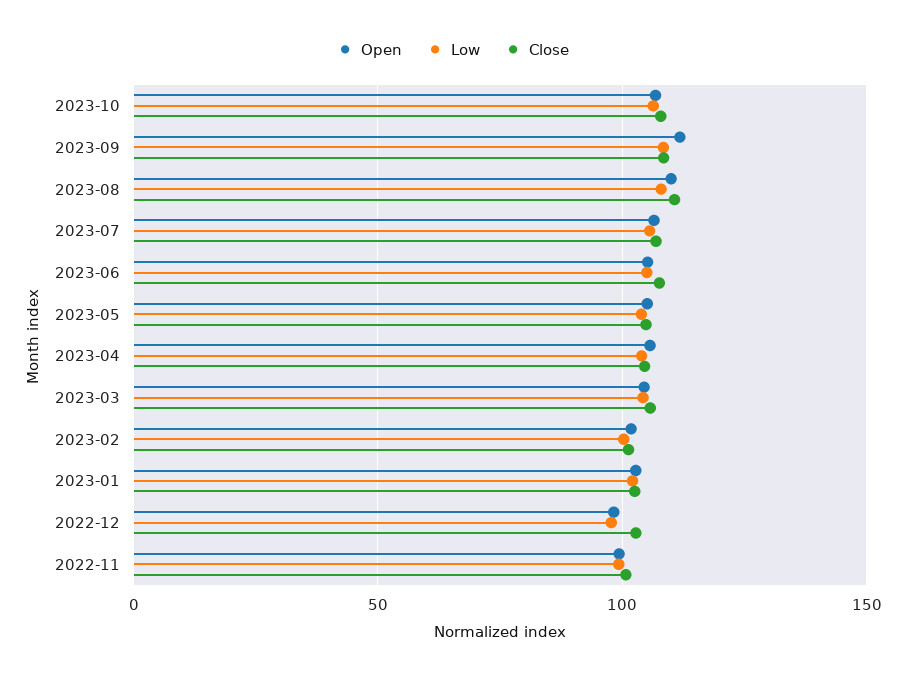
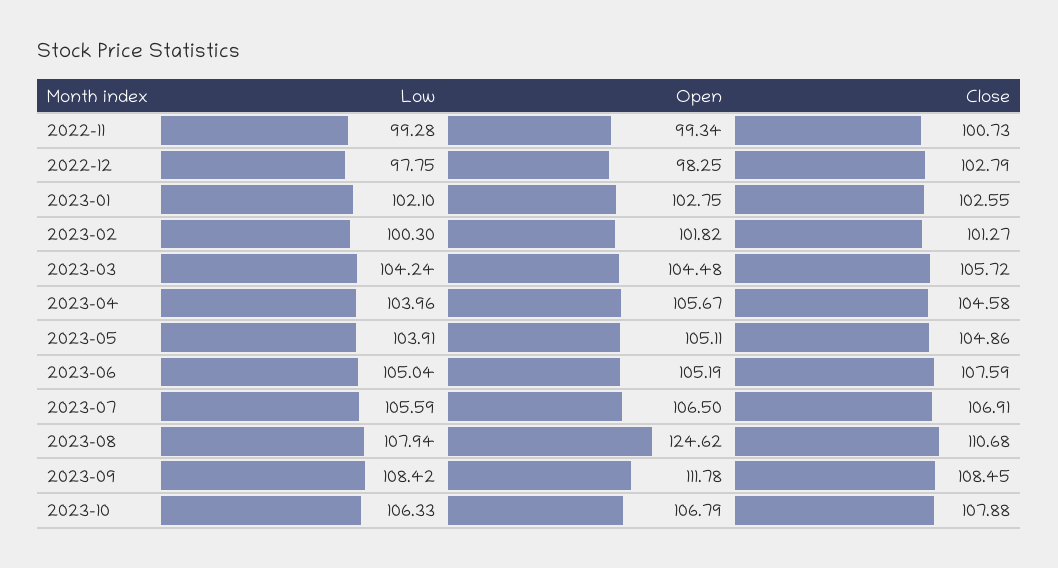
  {
    "Open": {
      "2023-10": 106.79,
      "2023-09": 111.78,
-     "2023-08": 110,
+     "2023-08": 124.62,
      "2023-07": 106.5,
      "2023-06": 105.19,
      "2023-05": 105.11,
      "2023-04": 105.67,
      "2023-03": 104.48,
      "2023-02": 101.82,
      "2023-01": 102.75,
      "2022-12": 98.25,
      "2022-11": 99.34
    },
    "Low": {
      "2023-10": 106.33,
      "2023-09": 108.42,
      "2023-08": 107.94,
      "2023-07": 105.59,
      "2023-06": 105.04,
      "2023-05": 103.91,
      "2023-04": 103.96,
      "2023-03": 104.24,
      "2023-02": 100.3,
      "2023-01": 102.1,
      "2022-12": 97.75,
      "2022-11": 99.28
    },
    "Close": {
      "2023-10": 107.88,
      "2023-09": 108.45,
      "2023-08": 110.68,
      "2023-07": 106.91,
      "2023-06": 107.59,
      "2023-05": 104.86,
      "2023-04": 104.58,
      "2023-03": 105.72,
      "2023-02": 101.27,
      "2023-01": 102.55,
      "2022-12": 102.79,
      "2022-11": 100.73
    }
  }

